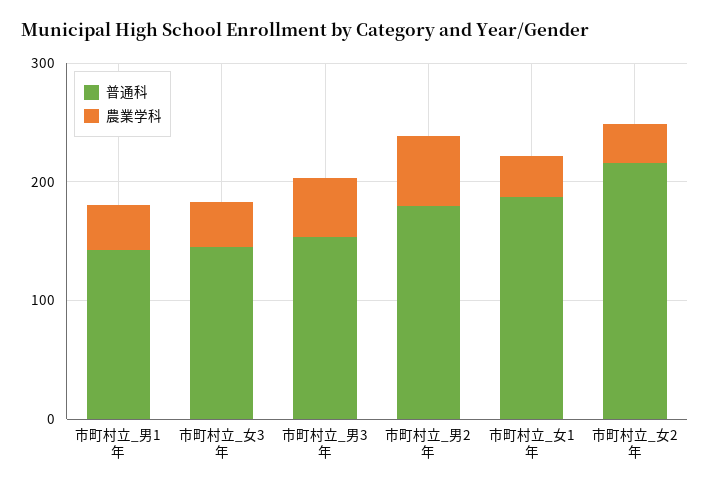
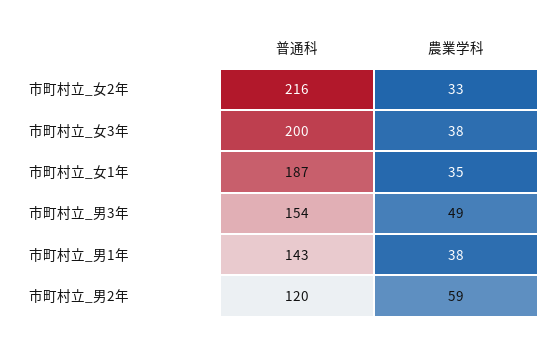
  {
    "普通科": {
      "市町村立_男1年": 143,
-     "市町村立_女3年": 140,
+     "市町村立_女3年": 200,
      "市町村立_男3年": 154,
-     "市町村立_男2年": 180,
+     "市町村立_男2年": 120,
      "市町村立_女1年": 187,
      "市町村立_女2年": 216
    },
    "農業学科": {
      "市町村立_男1年": 38,
      "市町村立_女3年": 38,
      "市町村立_男3年": 49,
      "市町村立_男2年": 59,
      "市町村立_女1年": 35,
      "市町村立_女2年": 33
    }
  }

